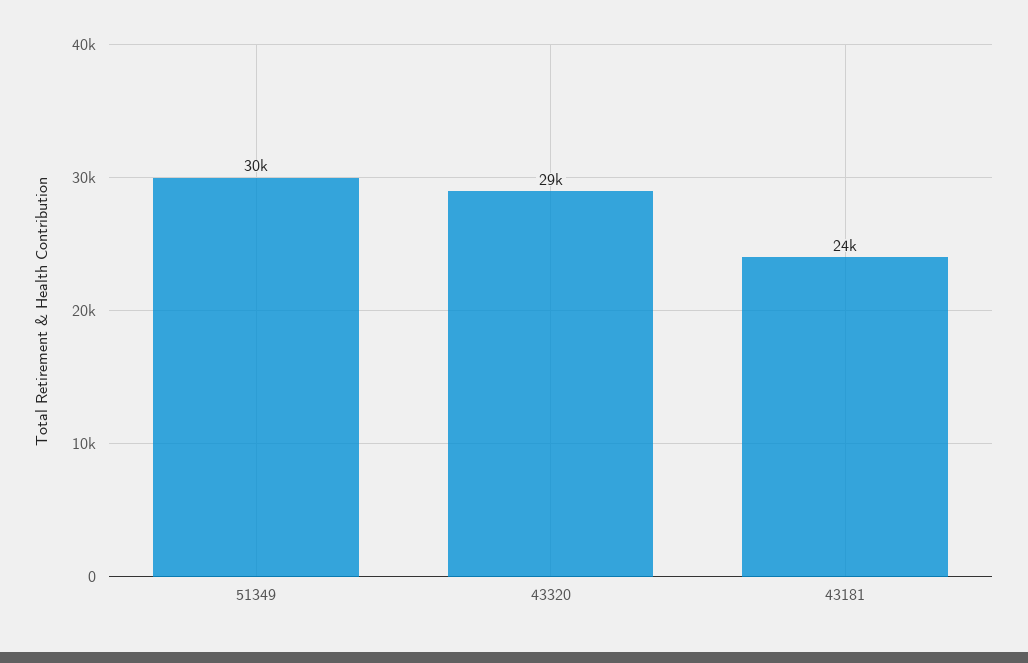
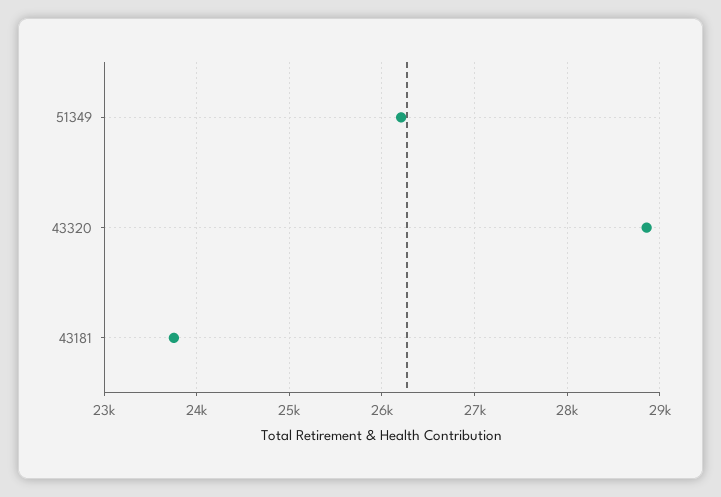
  {
-   "51349": 30000,
+   "51349": 26200,
    "43320": 29000,
    "43181": 24000
  }

